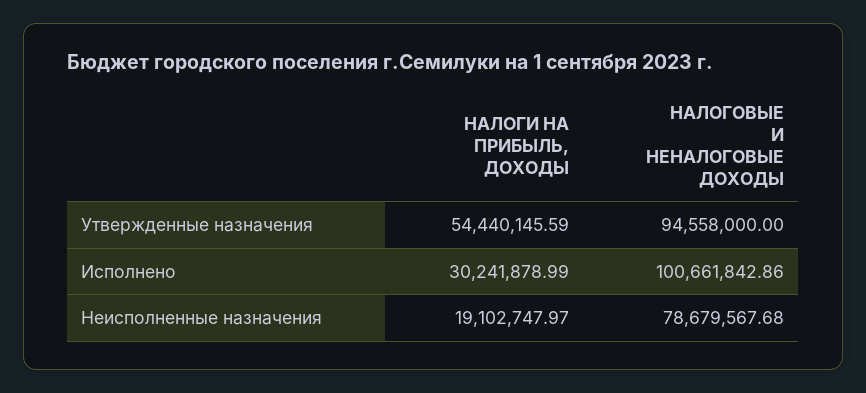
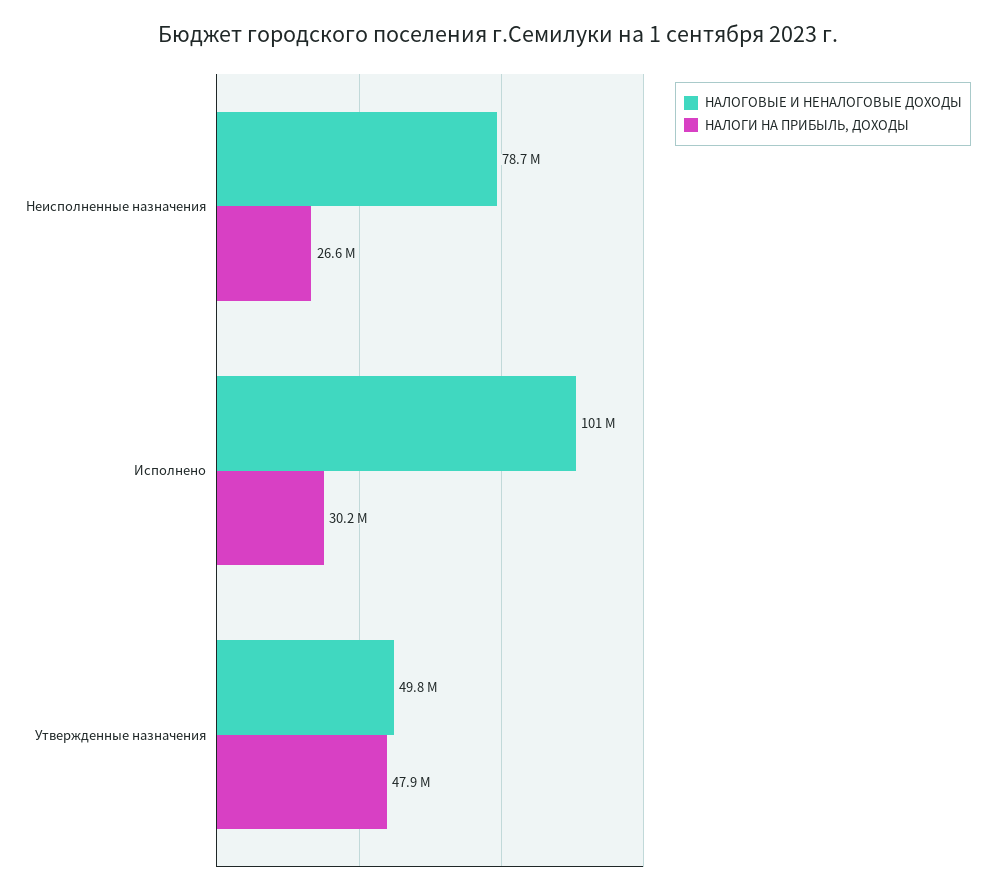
  {
    "НАЛОГИ НА ПРИБЫЛЬ, ДОХОДЫ": {
-     "Утвержденные назначения": 54440145.59,
+     "Утвержденные назначения": 47900000,
      "Исполнено": 30241878.99,
-     "Неисполненные назначения": 19102747.97
+     "Неисполненные назначения": 26600000
    },
    "НАЛОГОВЫЕ И НЕНАЛОГОВЫЕ ДОХОДЫ": {
-     "Утвержденные назначения": 94558000,
+     "Утвержденные назначения": 49800000,
      "Исполнено": 100661842.86,
      "Неисполненные назначения": 78679567.68
    }
  }

